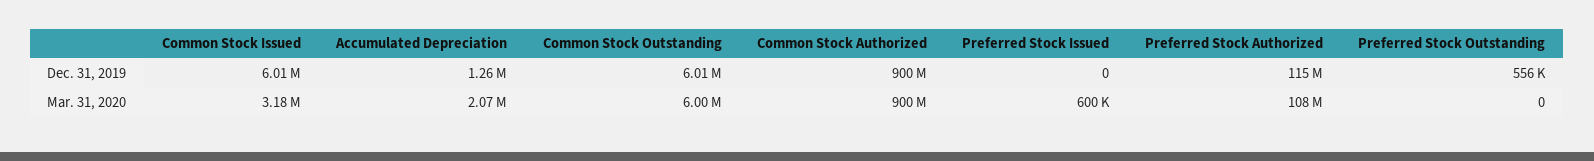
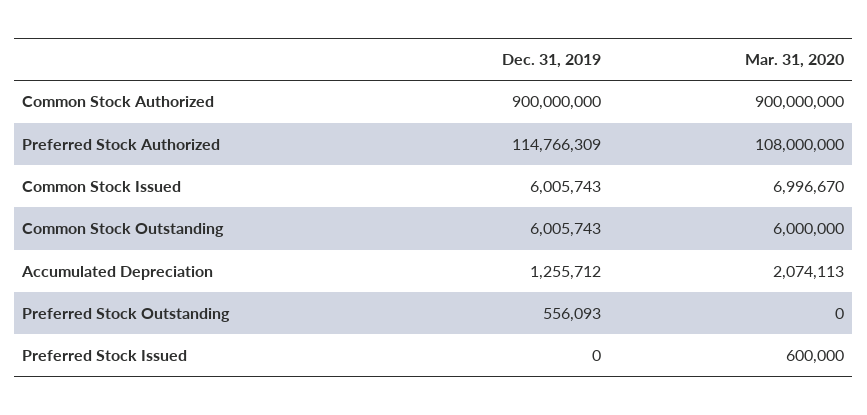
  {
    "Common Stock Issued": {
      "Dec. 31, 2019": 6005743,
-     "Mar. 31, 2020": 3180000
+     "Mar. 31, 2020": 6996670
    },
    "Accumulated Depreciation": {
      "Dec. 31, 2019": 1255712,
      "Mar. 31, 2020": 2074113
    },
    "Common Stock Outstanding": {
      "Dec. 31, 2019": 6005743,
      "Mar. 31, 2020": 6000000
    },
    "Common Stock Authorized": {
      "Dec. 31, 2019": 900000000,
      "Mar. 31, 2020": 900000000
    },
    "Preferred Stock Issued": {
      "Dec. 31, 2019": 0,
      "Mar. 31, 2020": 600000
    },
    "Preferred Stock Authorized": {
      "Dec. 31, 2019": 114766309,
      "Mar. 31, 2020": 108000000
    },
    "Preferred Stock Outstanding": {
      "Dec. 31, 2019": 556093,
      "Mar. 31, 2020": 0
    }
  }

